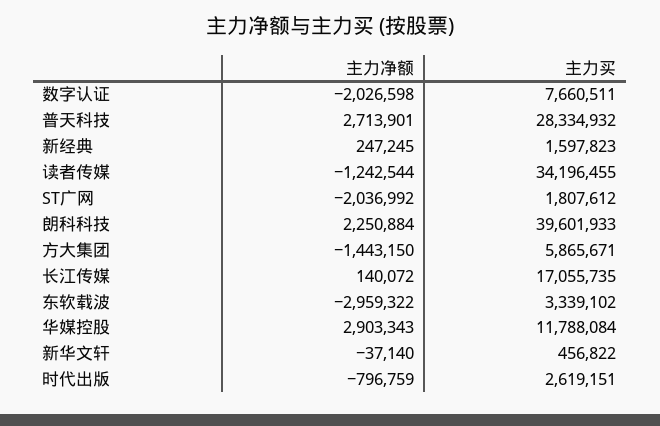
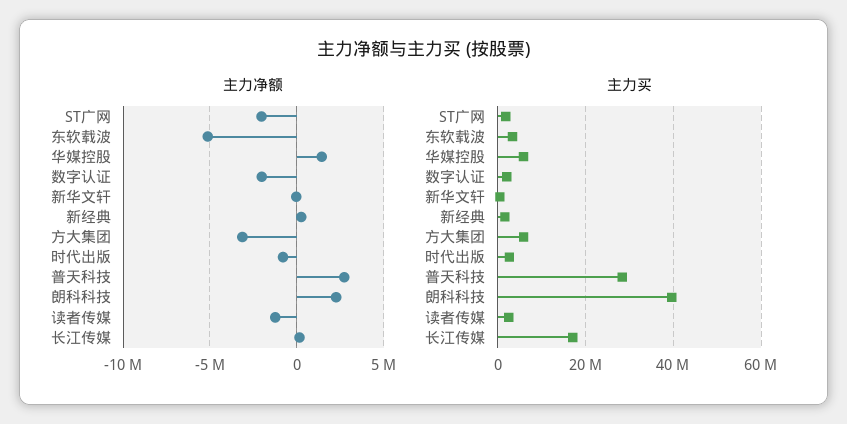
  {
    "主力净额": {
      "数字认证": -2026598,
      "普天科技": 2713901,
      "新经典": 247245,
      "读者传媒": -1242544,
      "ST广网": -2036992,
      "朗科科技": 2250884,
-     "方大集团": -1443150,
+     "方大集团": -3000000,
      "长江传媒": 140072,
-     "东软载波": -2959322,
+     "东软载波": -5000000,
-     "华媒控股": 2903343,
+     "华媒控股": 1500000,
      "新华文轩": -37140,
      "时代出版": -796759
    },
    "主力买": {
-     "数字认证": 7660511,
+     "数字认证": 2000000,
      "普天科技": 28334932,
      "新经典": 1597823,
-     "读者传媒": 34196455,
+     "读者传媒": 2000000,
      "ST广网": 1807612,
      "朗科科技": 39601933,
      "方大集团": 5865671,
      "长江传媒": 17055735,
      "东软载波": 3339102,
-     "华媒控股": 11788084,
+     "华媒控股": 6000000,
      "新华文轩": 456822,
      "时代出版": 2619151
    }
  }

